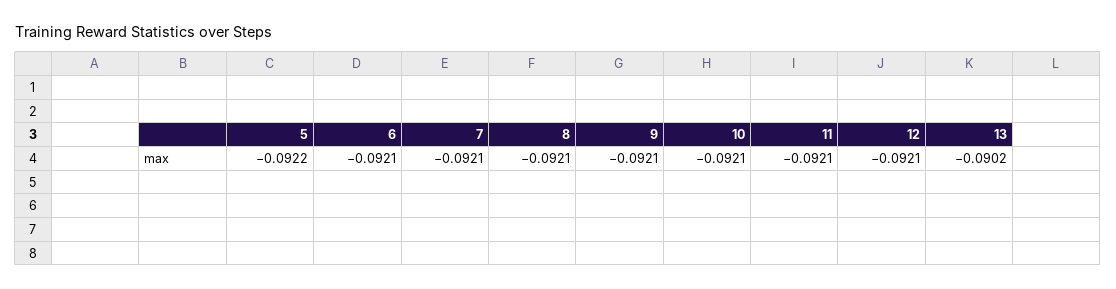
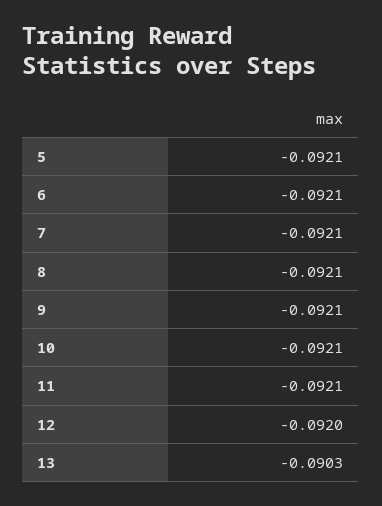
  {
-   "5": -0.0922,
+   "5": -0.0921,
    "6": -0.0921,
    "7": -0.0921,
    "8": -0.0921,
    "9": -0.0921,
    "10": -0.0921,
    "11": -0.0921,
-   "12": -0.0921,
+   "12": -0.092,
-   "13": -0.0902
+   "13": -0.0903
  }

